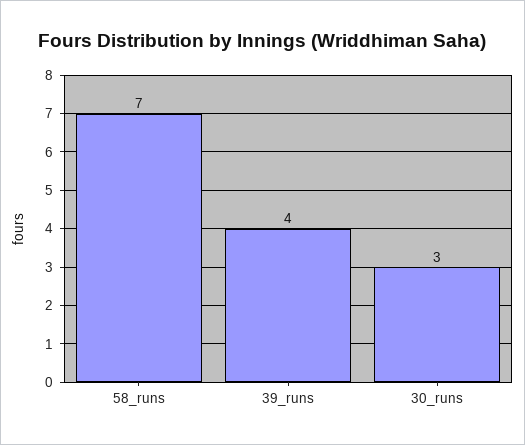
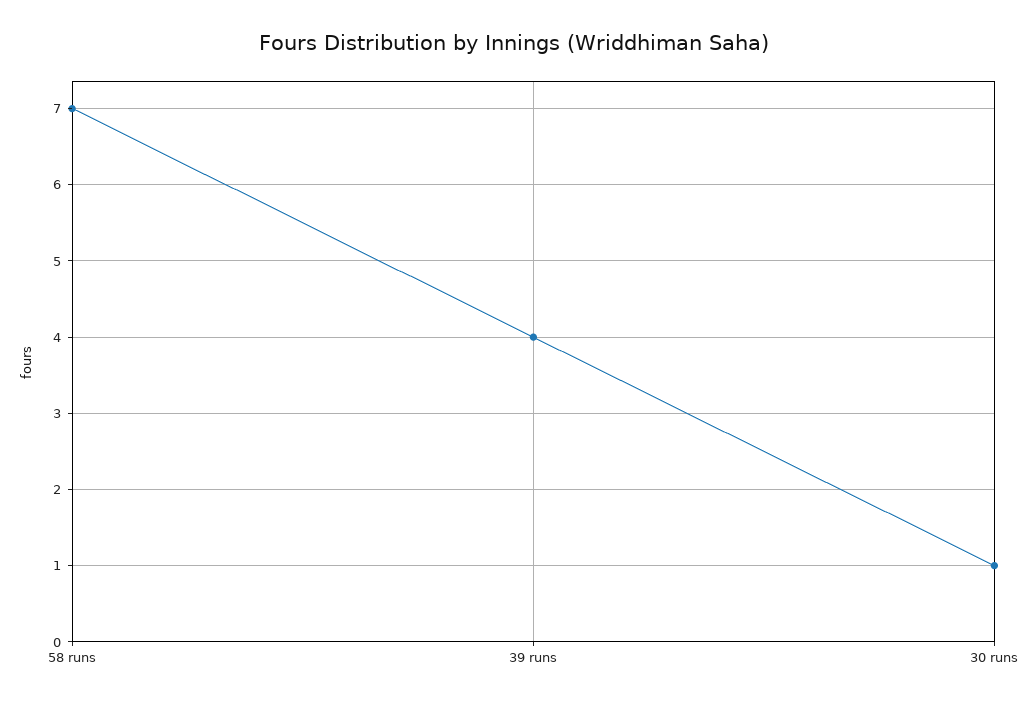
  {
    "58_runs": 7,
    "39_runs": 4,
-   "30_runs": 3
+   "30_runs": 1
  }

